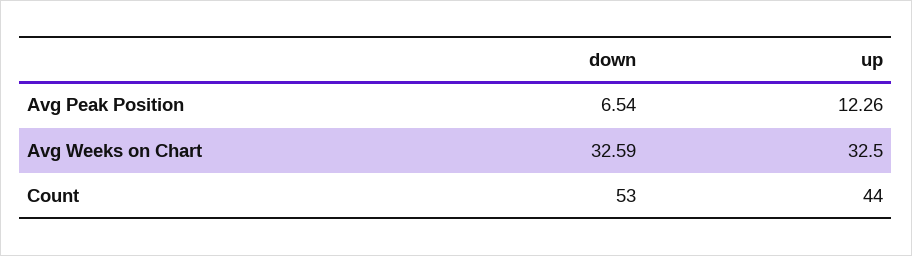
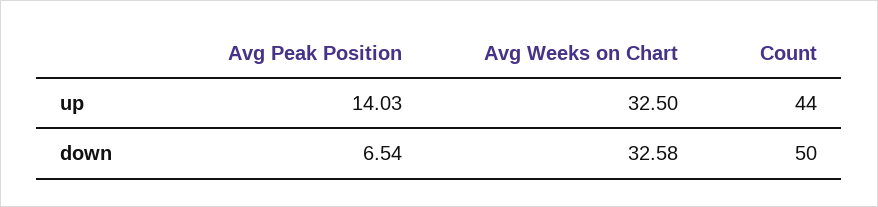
  {
    "down": {
      "Avg Peak Position": 6.54,
-     "Avg Weeks on Chart": 32.59,
+     "Avg Weeks on Chart": 32.58,
-     "Count": 53
+     "Count": 50
    },
    "up": {
-     "Avg Peak Position": 12.26,
+     "Avg Peak Position": 14.03,
      "Avg Weeks on Chart": 32.5,
      "Count": 44
    }
  }

